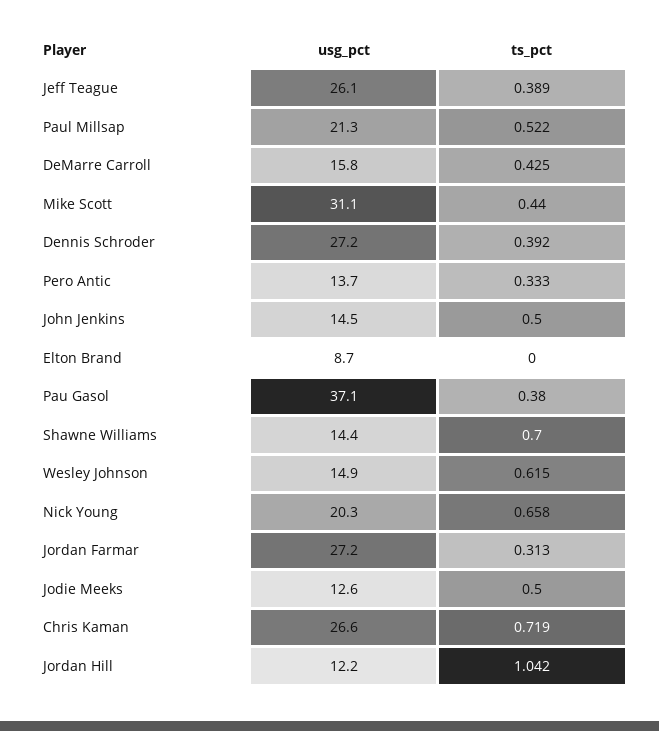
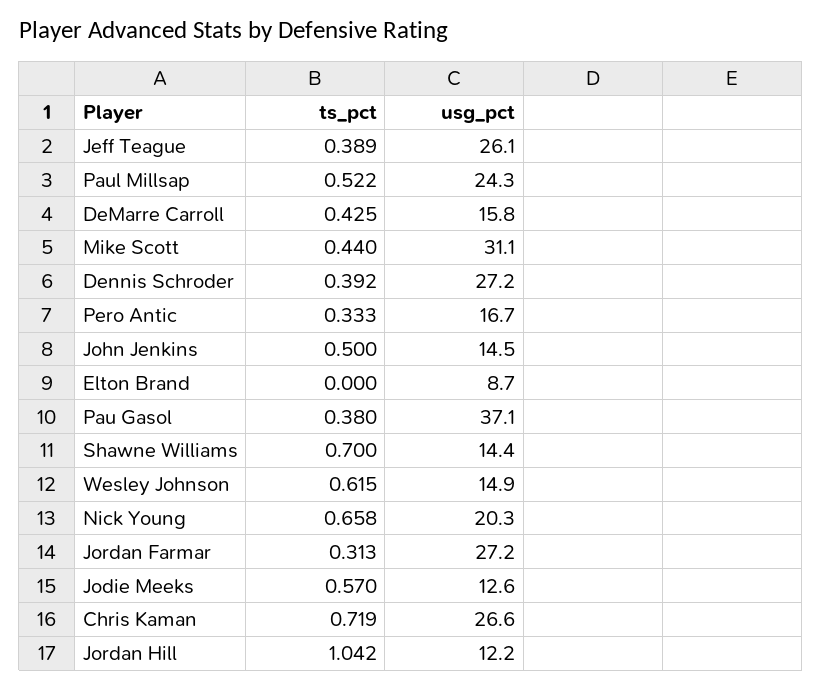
  {
    "usg_pct": {
      "Jeff Teague": 26.1,
-     "Paul Millsap": 21.3,
+     "Paul Millsap": 24.3,
      "DeMarre Carroll": 15.8,
      "Mike Scott": 31.1,
      "Dennis Schroder": 27.2,
-     "Pero Antic": 13.7,
+     "Pero Antic": 16.7,
      "John Jenkins": 14.5,
      "Elton Brand": 8.7,
      "Pau Gasol": 37.1,
      "Shawne Williams": 14.4,
      "Wesley Johnson": 14.9,
      "Nick Young": 20.3,
      "Jordan Farmar": 27.2,
      "Jodie Meeks": 12.6,
      "Chris Kaman": 26.6,
      "Jordan Hill": 12.2
    },
    "ts_pct": {
      "Jeff Teague": 0.389,
      "Paul Millsap": 0.522,
      "DeMarre Carroll": 0.425,
      "Mike Scott": 0.44,
      "Dennis Schroder": 0.392,
      "Pero Antic": 0.333,
      "John Jenkins": 0.5,
      "Elton Brand": 0,
      "Pau Gasol": 0.38,
      "Shawne Williams": 0.7,
      "Wesley Johnson": 0.615,
      "Nick Young": 0.658,
      "Jordan Farmar": 0.313,
-     "Jodie Meeks": 0.5,
+     "Jodie Meeks": 0.57,
      "Chris Kaman": 0.719,
      "Jordan Hill": 1.042
    }
  }

